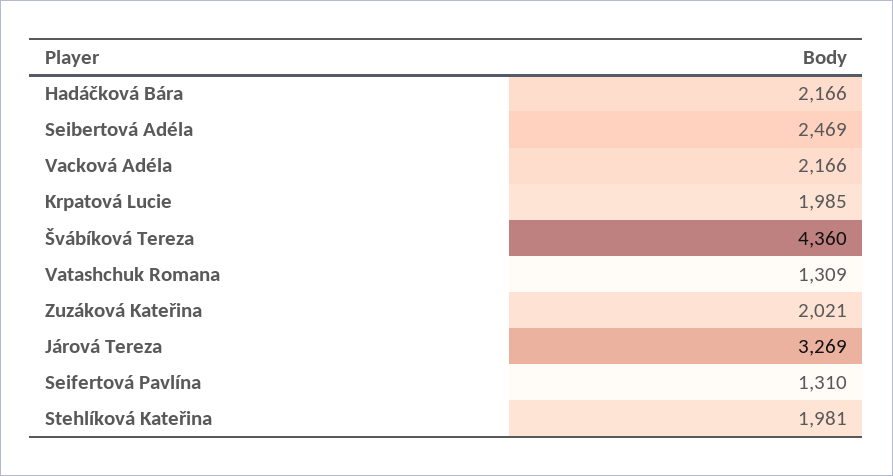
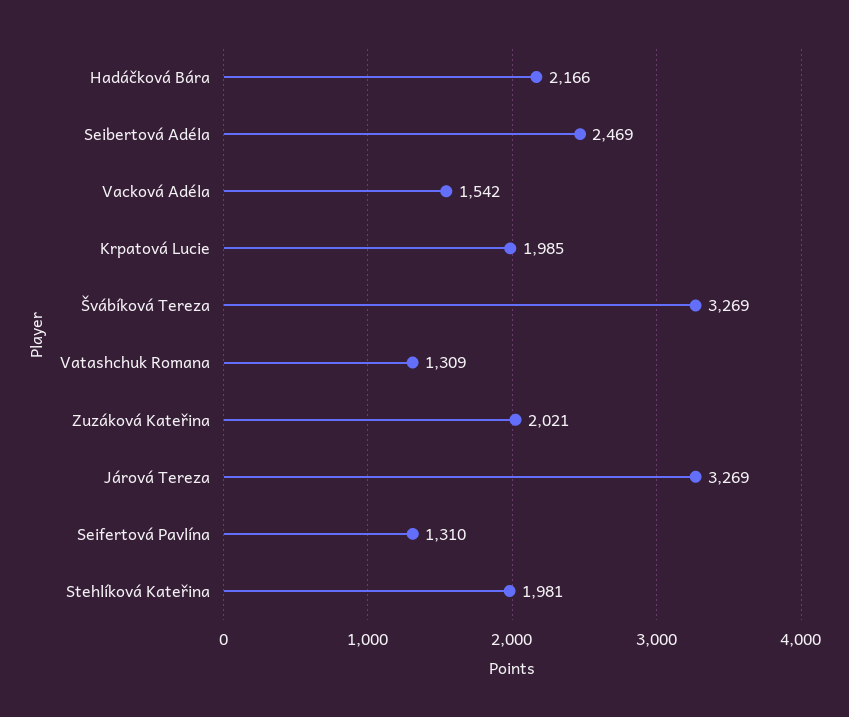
  {
    "Hadáčková Bára": 2166,
    "Seibertová Adéla": 2469,
-   "Vacková Adéla": 2166,
+   "Vacková Adéla": 1542,
    "Krpatová Lucie": 1985,
-   "Švábíková Tereza": 4360,
+   "Švábíková Tereza": 3269,
    "Vatashchuk Romana": 1309,
    "Zuzáková Kateřina": 2021,
    "Járová Tereza": 3269,
    "Seifertová Pavlína": 1310,
    "Stehlíková Kateřina": 1981
  }

